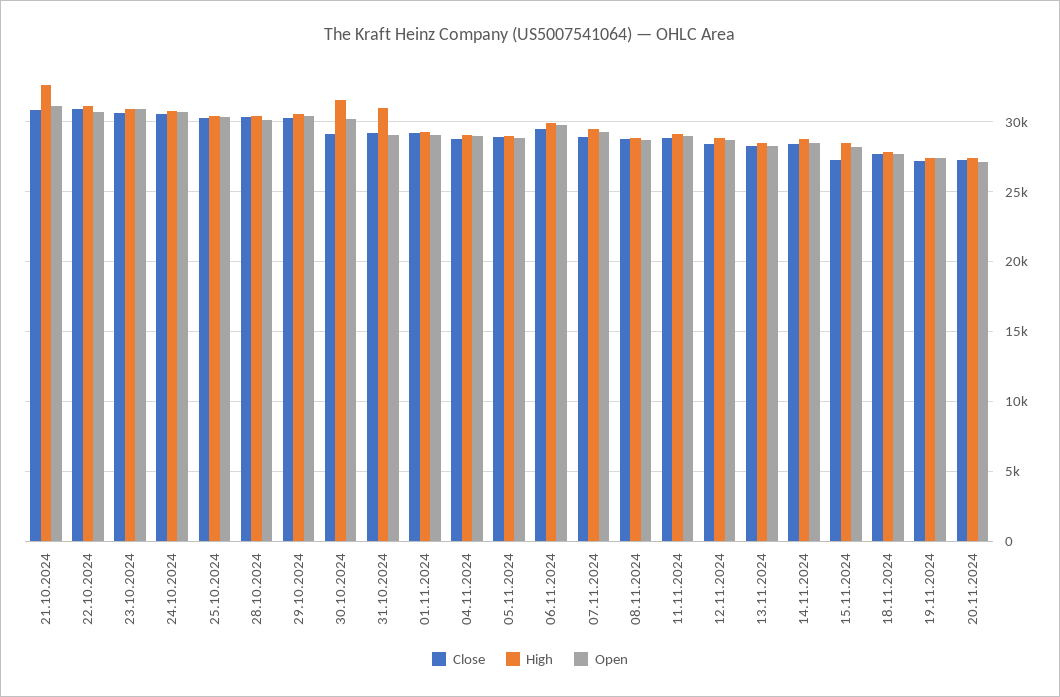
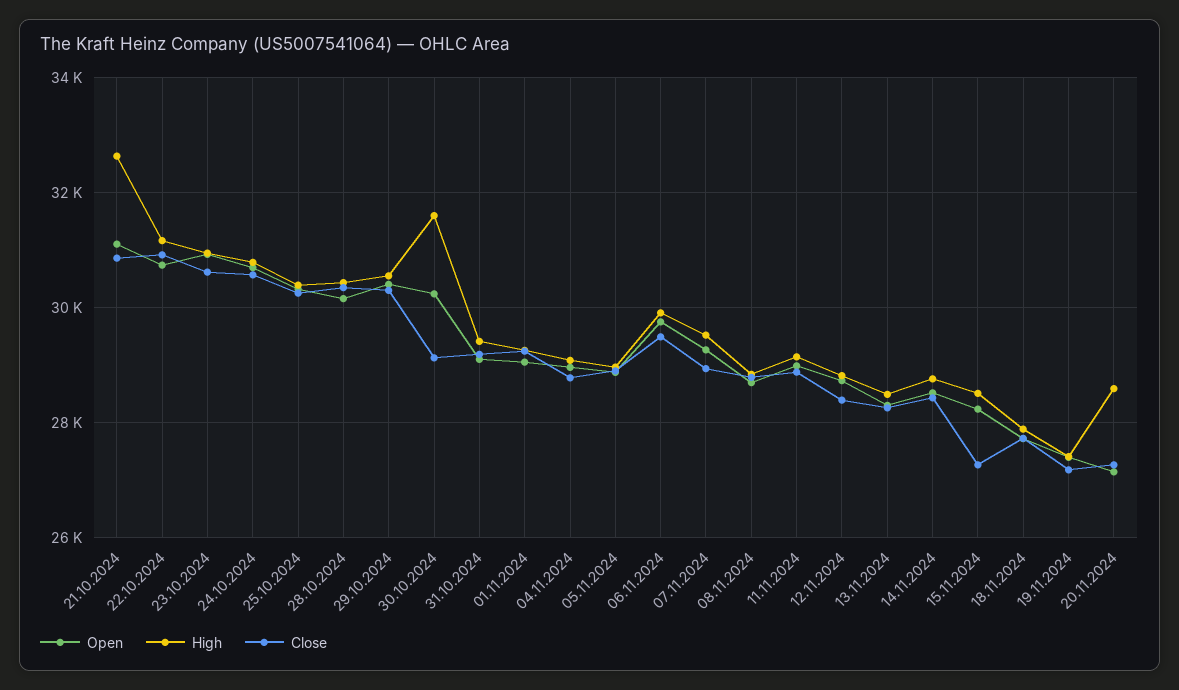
  {
    "Close": {
      "21.10.2024": 30800,
      "22.10.2024": 31000,
      "23.10.2024": 30600,
      "24.10.2024": 30600,
      "25.10.2024": 30200,
      "28.10.2024": 30400,
      "29.10.2024": 30400,
      "30.10.2024": 29200,
      "31.10.2024": 29200,
      "01.11.2024": 29200,
      "04.11.2024": 28800,
      "05.11.2024": 28800,
      "06.11.2024": 29400,
      "07.11.2024": 29000,
      "08.11.2024": 28800,
      "11.11.2024": 28800,
      "12.11.2024": 28400,
      "13.11.2024": 28200,
      "14.11.2024": 28400,
      "15.11.2024": 27200,
      "18.11.2024": 27800,
      "19.11.2024": 27200,
      "20.11.2024": 27200
    },
    "High": {
      "21.10.2024": 32600,
      "22.10.2024": 31200,
      "23.10.2024": 31000,
      "24.10.2024": 30800,
      "25.10.2024": 30400,
      "28.10.2024": 30400,
      "29.10.2024": 30600,
      "30.10.2024": 31600,
-     "31.10.2024": 31000,
+     "31.10.2024": 29400,
      "01.11.2024": 29200,
      "04.11.2024": 29000,
      "05.11.2024": 29000,
      "06.11.2024": 30000,
      "07.11.2024": 29600,
      "08.11.2024": 28800,
      "11.11.2024": 29200,
      "12.11.2024": 28800,
      "13.11.2024": 28400,
      "14.11.2024": 28800,
      "15.11.2024": 28600,
      "18.11.2024": 27800,
      "19.11.2024": 27400,
-     "20.11.2024": 27500
+     "20.11.2024": 28600
    },
    "Open": {
      "21.10.2024": 31200,
      "22.10.2024": 30800,
      "23.10.2024": 31000,
      "24.10.2024": 30600,
      "25.10.2024": 30400,
      "28.10.2024": 30200,
      "29.10.2024": 30400,
      "30.10.2024": 30200,
      "31.10.2024": 29000,
      "01.11.2024": 29000,
      "04.11.2024": 29000,
      "05.11.2024": 28800,
      "06.11.2024": 29800,
      "07.11.2024": 29200,
      "08.11.2024": 28600,
      "11.11.2024": 29000,
      "12.11.2024": 28800,
      "13.11.2024": 28400,
      "14.11.2024": 28600,
      "15.11.2024": 28200,
      "18.11.2024": 27800,
      "19.11.2024": 27400,
      "20.11.2024": 27200
    }
  }

